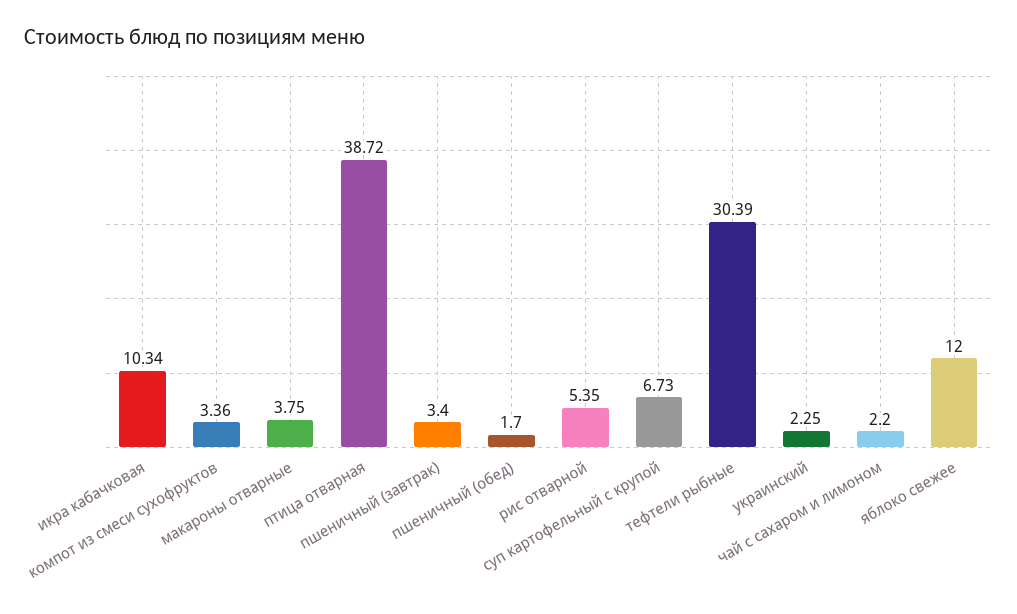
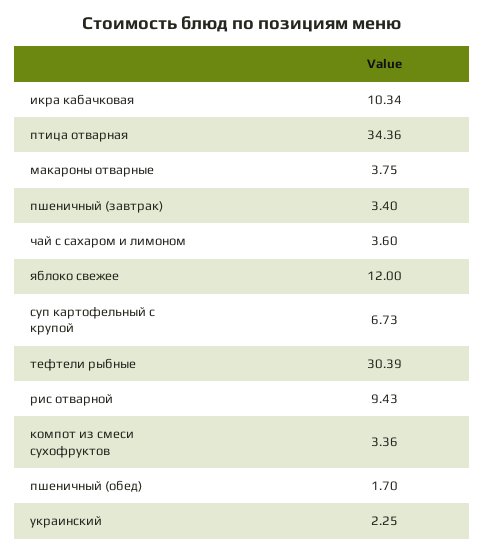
  {
    "икра кабачковая": 10.34,
    "компот из смеси сухофруктов": 3.36,
    "макароны отварные": 3.75,
-   "птица отварная": 38.72,
+   "птица отварная": 34.36,
    "пшеничный (завтрак)": 3.4,
    "пшеничный (обед)": 1.7,
-   "рис отварной": 5.35,
+   "рис отварной": 9.43,
    "суп картофельный с крупой": 6.73,
    "тефтели рыбные": 30.39,
    "украинский": 2.25,
-   "чай с сахаром и лимоном": 2.2,
+   "чай с сахаром и лимоном": 3.6,
    "яблоко свежее": 12
  }

